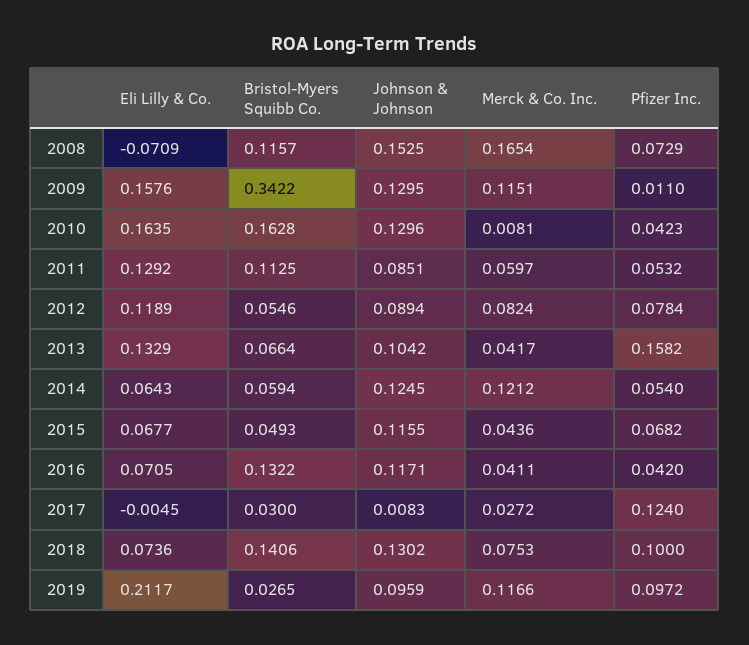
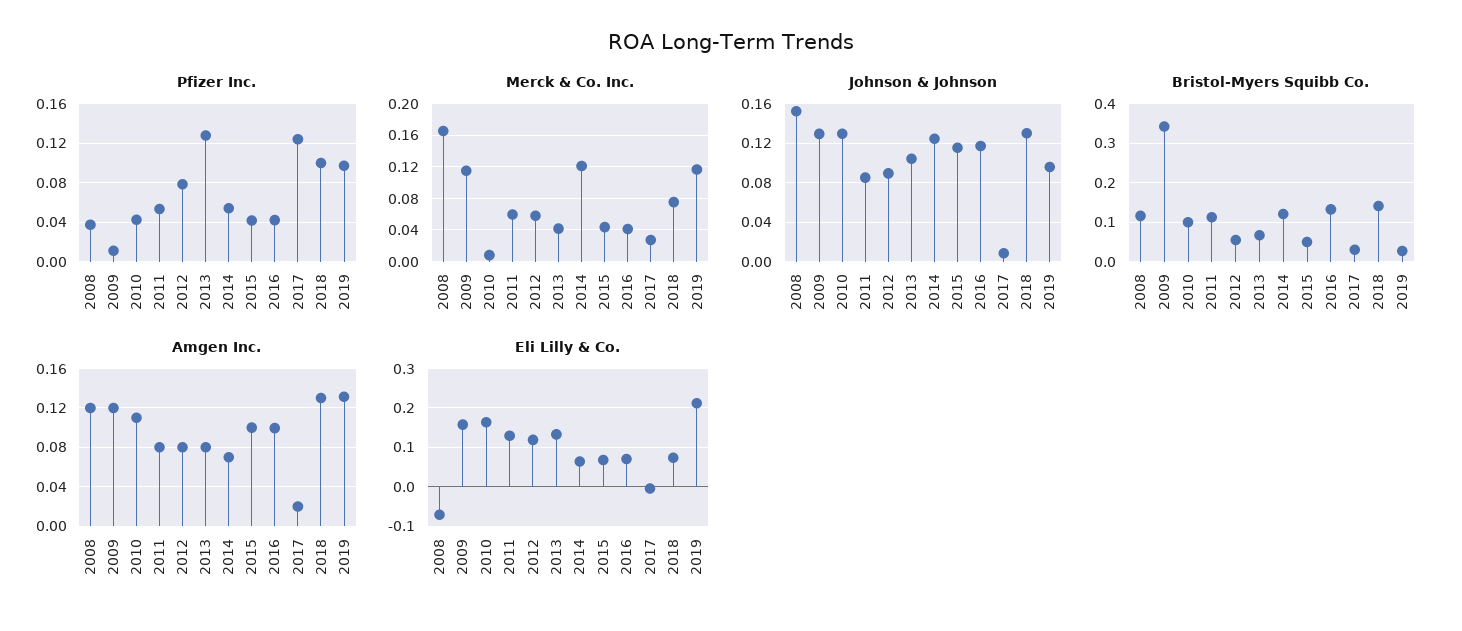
  {
    "Eli Lilly & Co.": {
      "2008": -0.0709,
      "2009": 0.1576,
      "2010": 0.1635,
      "2011": 0.1292,
      "2012": 0.1189,
      "2013": 0.1329,
      "2014": 0.0643,
      "2015": 0.0677,
      "2016": 0.0705,
      "2017": -0.0045,
      "2018": 0.0736,
      "2019": 0.2117
    },
    "Bristol-Myers Squibb Co.": {
      "2008": 0.1157,
      "2009": 0.3422,
-     "2010": 0.1628,
+     "2010": 0.1,
      "2011": 0.1125,
      "2012": 0.0546,
      "2013": 0.0664,
-     "2014": 0.0594,
+     "2014": 0.12,
      "2015": 0.0493,
      "2016": 0.1322,
      "2017": 0.03,
      "2018": 0.1406,
      "2019": 0.0265
    },
    "Johnson & Johnson": {
      "2008": 0.1525,
      "2009": 0.1295,
      "2010": 0.1296,
      "2011": 0.0851,
      "2012": 0.0894,
      "2013": 0.1042,
      "2014": 0.1245,
      "2015": 0.1155,
      "2016": 0.1171,
      "2017": 0.0083,
      "2018": 0.1302,
      "2019": 0.0959
    },
    "Merck & Co. Inc.": {
      "2008": 0.1654,
      "2009": 0.1151,
      "2010": 0.0081,
      "2011": 0.0597,
-     "2012": 0.0824,
+     "2012": 0.06,
      "2013": 0.0417,
      "2014": 0.1212,
      "2015": 0.0436,
      "2016": 0.0411,
      "2017": 0.0272,
      "2018": 0.0753,
      "2019": 0.1166
    },
    "Pfizer Inc.": {
-     "2008": 0.0729,
+     "2008": 0.04,
      "2009": 0.011,
      "2010": 0.0423,
      "2011": 0.0532,
      "2012": 0.0784,
-     "2013": 0.1582,
+     "2013": 0.13,
      "2014": 0.054,
-     "2015": 0.0682,
+     "2015": 0.04,
      "2016": 0.042,
      "2017": 0.124,
      "2018": 0.1,
      "2019": 0.0972
-   }
+   },
+   "Amgen Inc.": {
+     "2008": 0.12,
+     "2009": 0.12,
+     "2010": 0.11,
+     "2011": 0.08,
+     "2012": 0.08,
+     "2013": 0.08,
+     "2014": 0.07,
+     "2015": 0.1,
+     "2016": 0.1,
+     "2017": 0.02,
+     "2018": 0.13,
+     "2019": 0.13
+   }
  }

